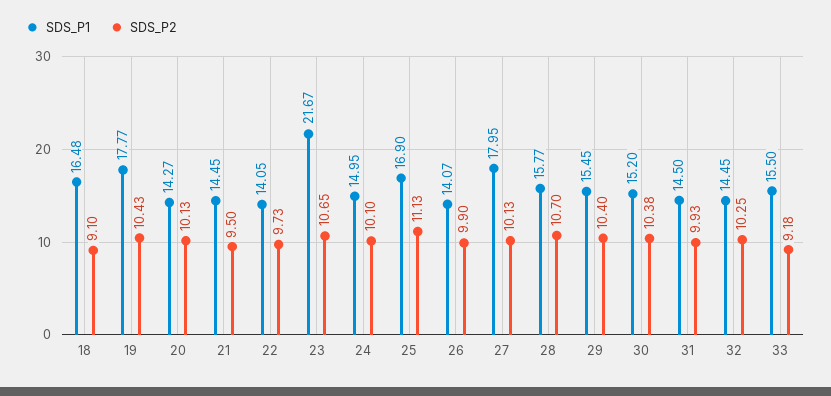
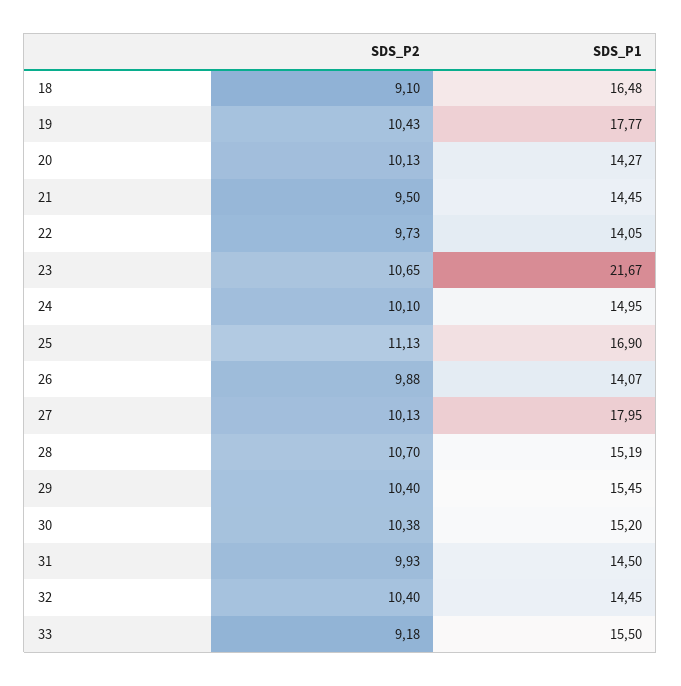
  {
    "SDS_P1": {
      "18": 16.48,
      "19": 17.77,
      "20": 14.27,
      "21": 14.45,
      "22": 14.05,
      "23": 21.67,
      "24": 14.95,
      "25": 16.9,
      "26": 14.07,
      "27": 17.95,
-     "28": 15.77,
+     "28": 15.19,
      "29": 15.45,
      "30": 15.2,
      "31": 14.5,
      "32": 14.45,
      "33": 15.5
    },
    "SDS_P2": {
      "18": 9.1,
      "19": 10.43,
      "20": 10.13,
      "21": 9.5,
      "22": 9.73,
      "23": 10.65,
      "24": 10.1,
      "25": 11.13,
-     "26": 9.9,
+     "26": 9.88,
      "27": 10.13,
      "28": 10.7,
      "29": 10.4,
      "30": 10.38,
      "31": 9.93,
-     "32": 10.25,
+     "32": 10.4,
      "33": 9.18
    }
  }

